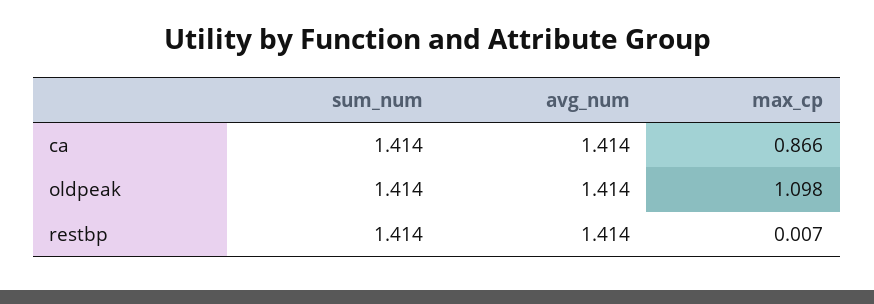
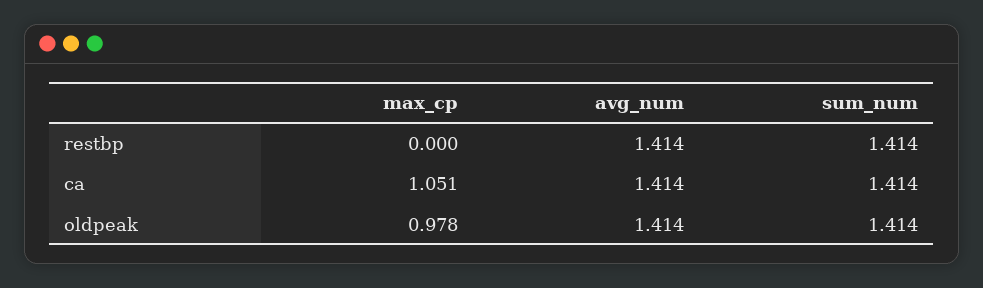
  {
    "sum_num": {
      "ca": 1.414,
      "oldpeak": 1.414,
      "restbp": 1.414
    },
    "avg_num": {
      "ca": 1.414,
      "oldpeak": 1.414,
      "restbp": 1.414
    },
    "max_cp": {
-     "ca": 0.866,
+     "ca": 1.051,
-     "oldpeak": 1.098,
+     "oldpeak": 0.978,
-     "restbp": 0.007
+     "restbp": 0
    }
  }

